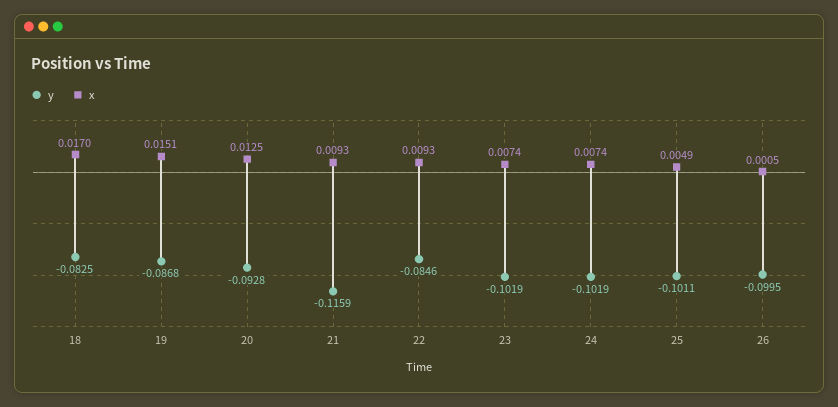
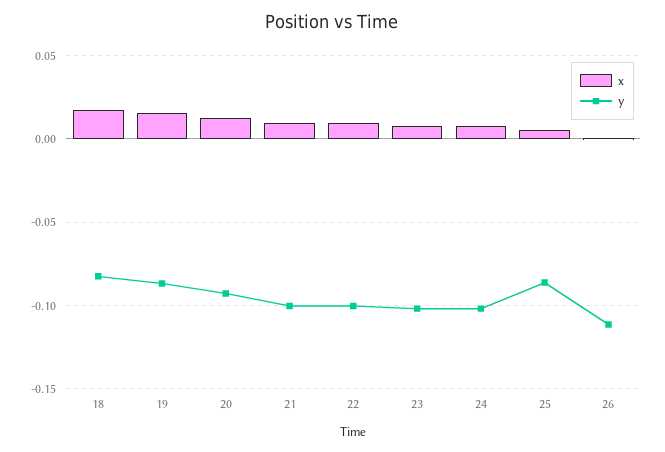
  {
    "y": {
      "18": -0.0825,
      "19": -0.0868,
      "20": -0.0928,
-     "21": -0.1159,
+     "21": -0.1,
-     "22": -0.0846,
+     "22": -0.1,
      "23": -0.1019,
      "24": -0.1019,
-     "25": -0.1011,
+     "25": -0.085,
-     "26": -0.0995
+     "26": -0.11
    },
    "x": {
      "18": 0.017,
      "19": 0.0151,
      "20": 0.0125,
      "21": 0.0093,
      "22": 0.0093,
      "23": 0.0074,
      "24": 0.0074,
      "25": 0.0049,
      "26": 0.0005
    }
  }

